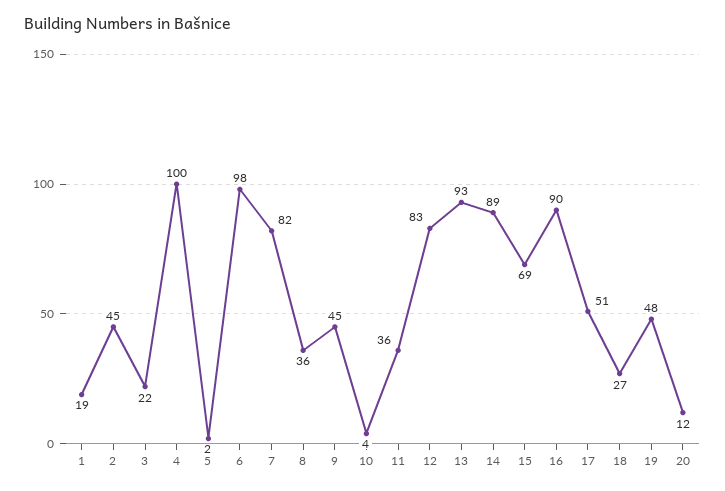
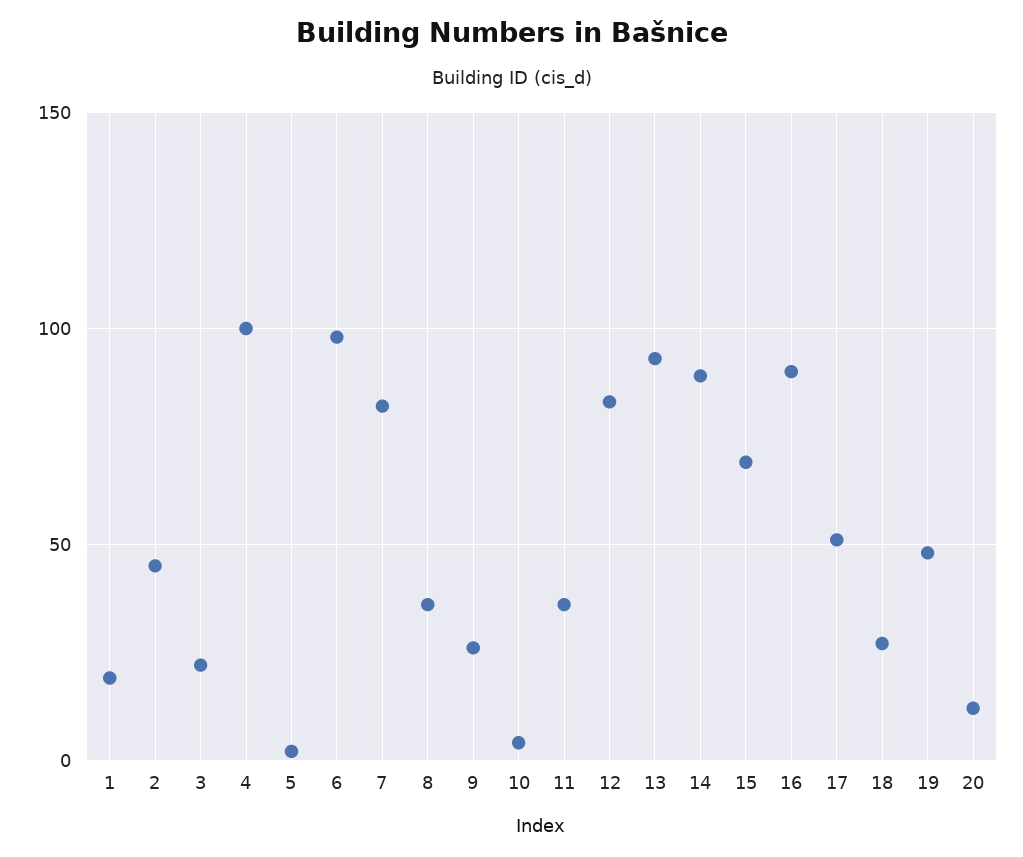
  {
    "1": 19,
    "2": 45,
    "3": 22,
    "4": 100,
    "5": 2,
    "6": 98,
    "7": 82,
    "8": 36,
-   "9": 45,
+   "9": 25,
    "10": 4,
    "11": 36,
    "12": 83,
    "13": 93,
    "14": 89,
    "15": 69,
    "16": 90,
    "17": 51,
    "18": 27,
    "19": 48,
    "20": 12
  }

